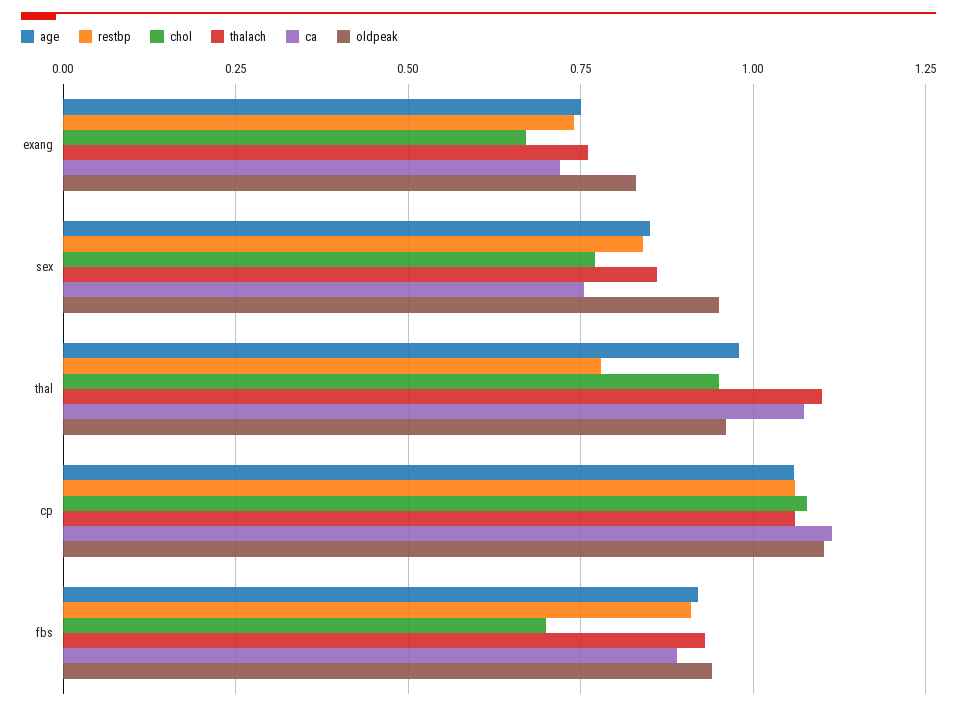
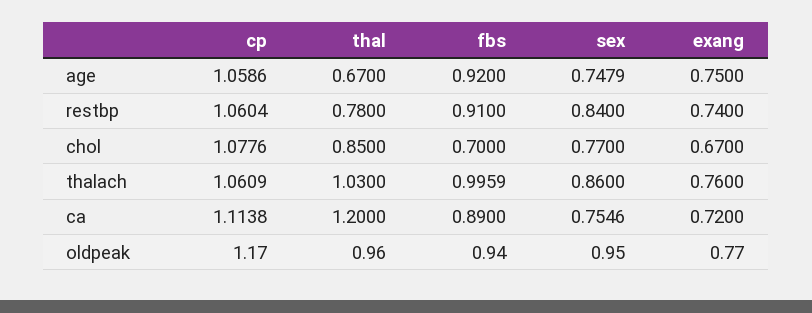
  {
    "age": {
      "exang": 0.75,
-     "sex": 0.85,
+     "sex": 0.7479,
-     "thal": 0.975,
+     "thal": 0.67,
      "cp": 1.0586,
      "fbs": 0.92
    },
    "restbp": {
      "exang": 0.74,
      "sex": 0.84,
      "thal": 0.78,
      "cp": 1.0604,
      "fbs": 0.91
    },
    "chol": {
      "exang": 0.67,
      "sex": 0.77,
-     "thal": 0.95,
+     "thal": 0.85,
      "cp": 1.0776,
      "fbs": 0.7
    },
    "thalach": {
      "exang": 0.76,
      "sex": 0.86,
-     "thal": 1.1,
+     "thal": 1.03,
      "cp": 1.0609,
-     "fbs": 0.925
+     "fbs": 0.9959
    },
    "ca": {
      "exang": 0.72,
      "sex": 0.7546,
-     "thal": 1.075,
+     "thal": 1.2,
      "cp": 1.1138,
      "fbs": 0.89
    },
    "oldpeak": {
-     "exang": 0.825,
+     "exang": 0.77,
      "sex": 0.95,
      "thal": 0.96,
-     "cp": 1.1,
+     "cp": 1.17,
      "fbs": 0.94
    }
  }

